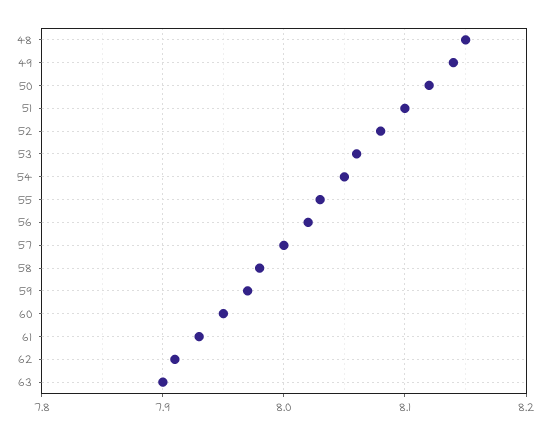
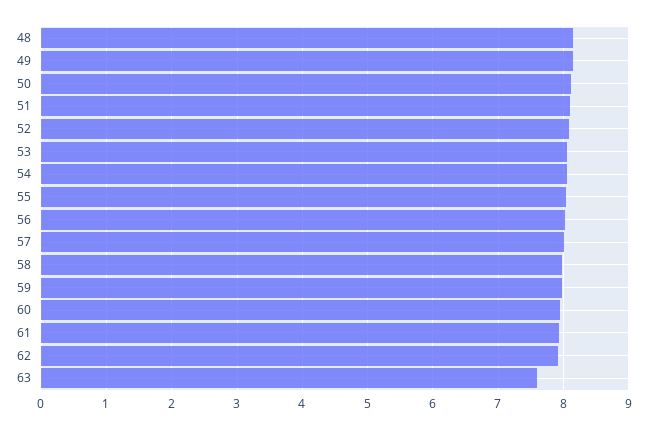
  {
    "48": 8.15,
    "49": 8.14,
    "50": 8.12,
    "51": 8.1,
    "52": 8.08,
    "53": 8.06,
    "54": 8.05,
    "55": 8.03,
    "56": 8.02,
    "57": 8,
    "58": 7.98,
    "59": 7.97,
    "60": 7.95,
    "61": 7.93,
    "62": 7.91,
-   "63": 7.9
+   "63": 7.6
  }

